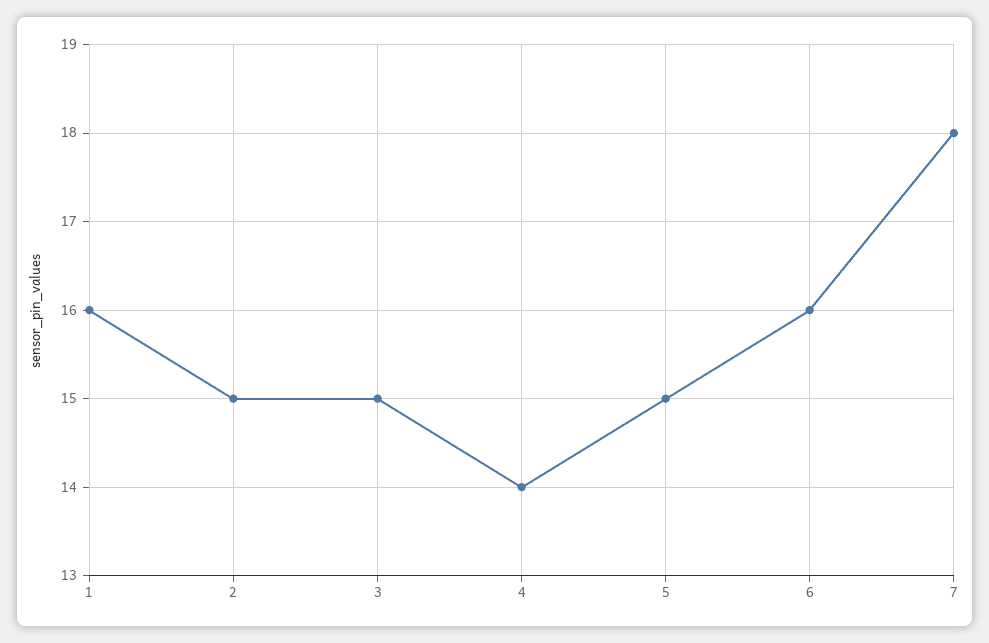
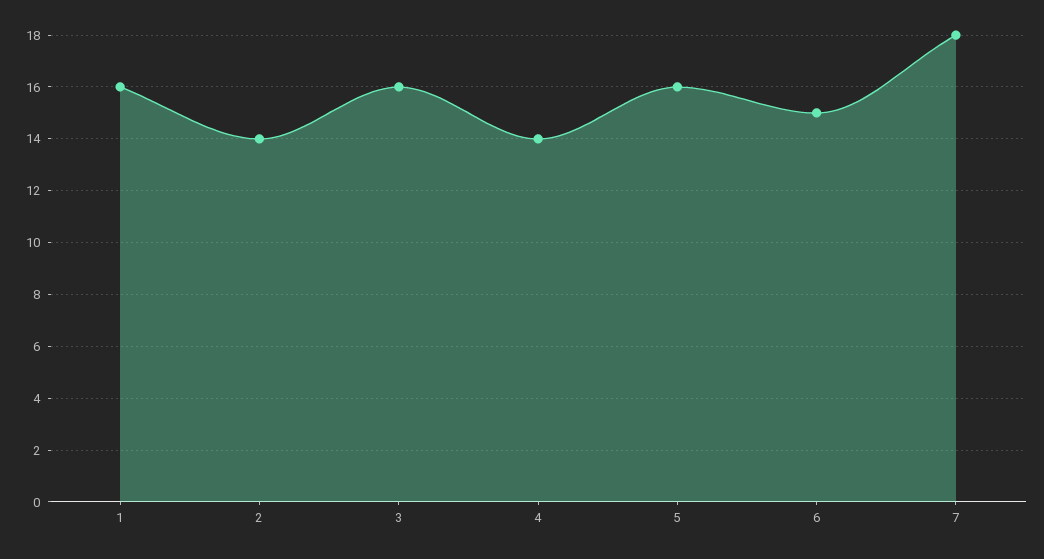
  {
    "1": 16,
-   "2": 15,
+   "2": 14,
-   "3": 15,
+   "3": 16,
    "4": 14,
-   "5": 15,
+   "5": 16,
-   "6": 16,
+   "6": 15,
    "7": 18
  }

